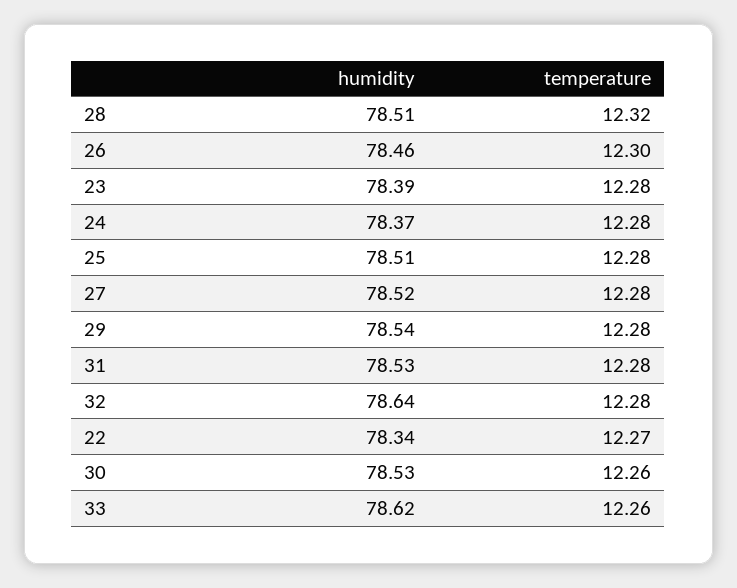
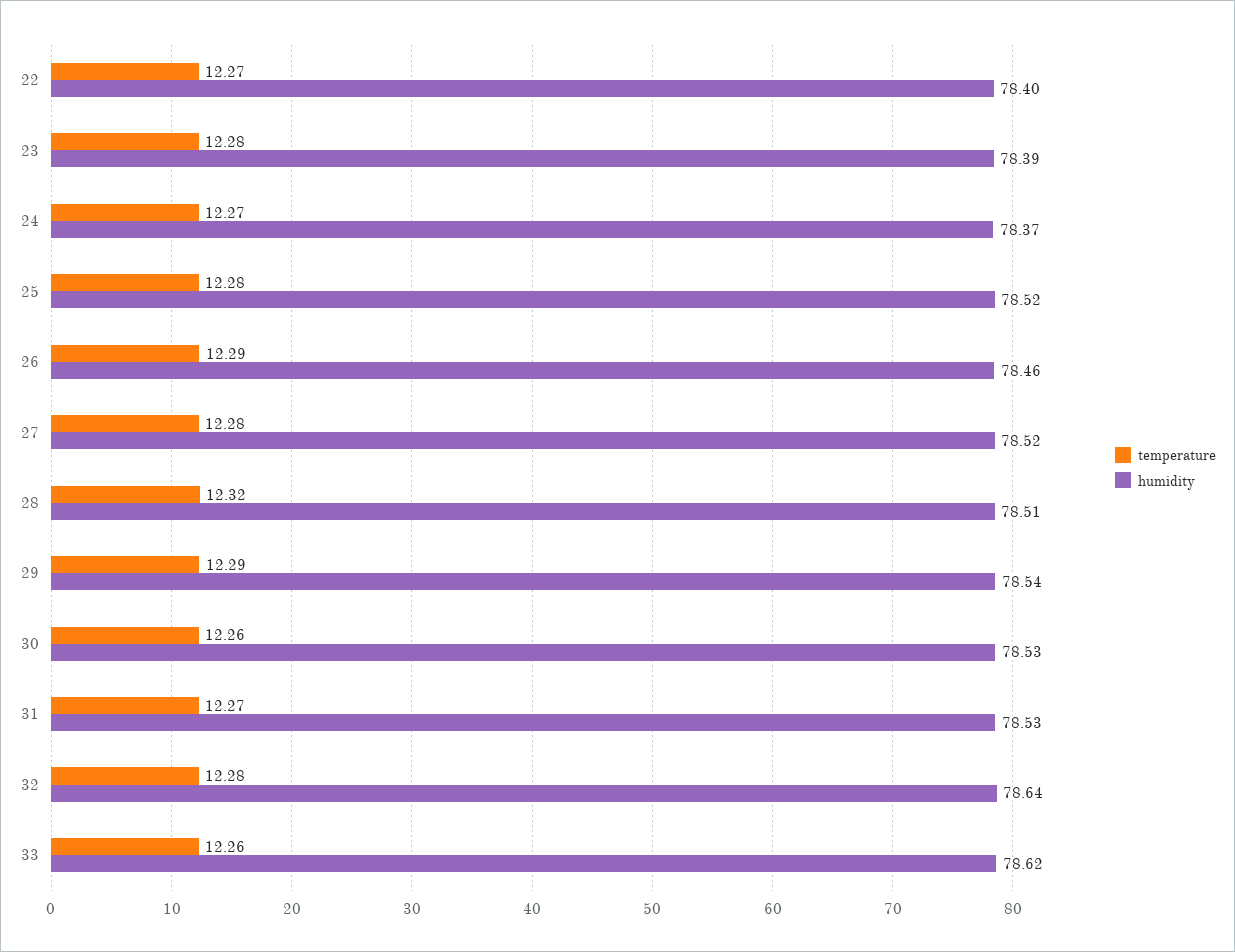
  {
    "humidity": {
      "28": 78.51,
      "26": 78.46,
      "23": 78.39,
      "24": 78.37,
-     "25": 78.51,
+     "25": 78.52,
      "27": 78.52,
      "29": 78.54,
      "31": 78.53,
      "32": 78.64,
-     "22": 78.34,
+     "22": 78.4,
      "30": 78.53,
      "33": 78.62
    },
    "temperature": {
      "28": 12.32,
-     "26": 12.3,
+     "26": 12.29,
      "23": 12.28,
-     "24": 12.28,
+     "24": 12.27,
      "25": 12.28,
      "27": 12.28,
-     "29": 12.28,
+     "29": 12.29,
-     "31": 12.28,
+     "31": 12.27,
      "32": 12.28,
      "22": 12.27,
      "30": 12.26,
      "33": 12.26
    }
  }

